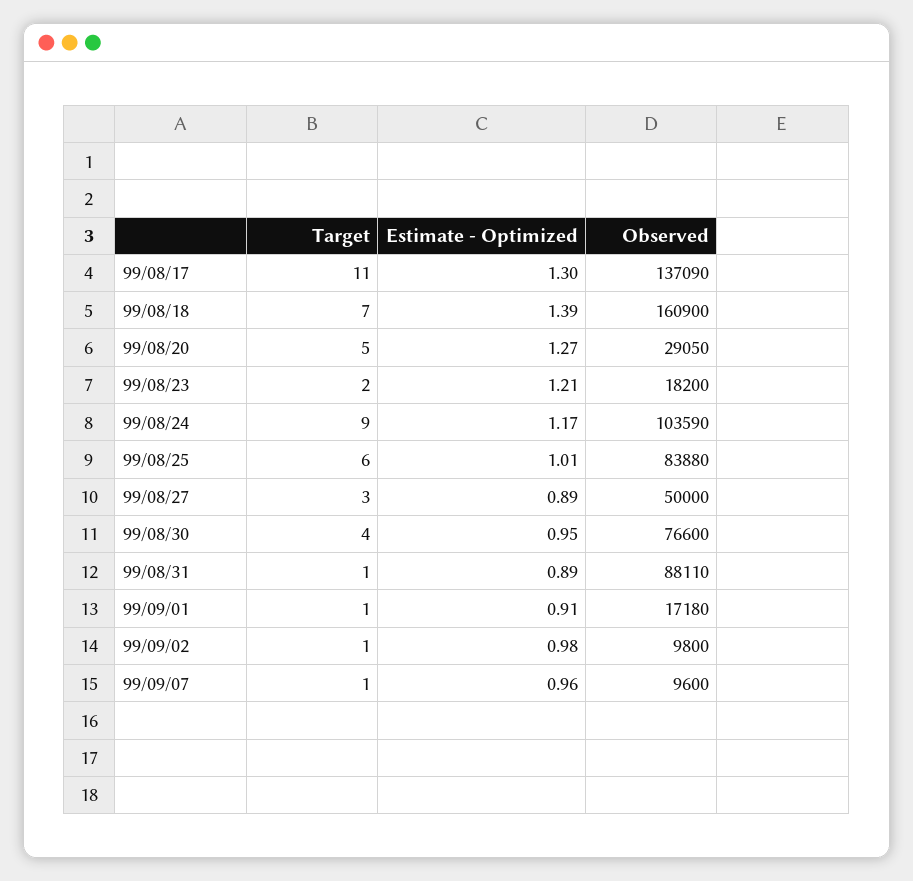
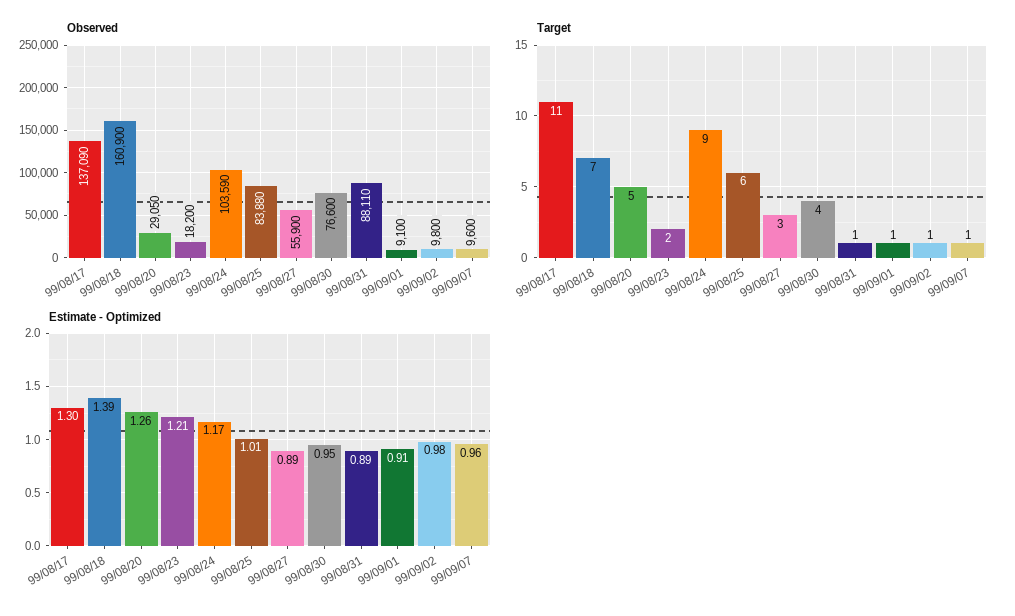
  {
    "Target": {
      "99/08/17": 11,
      "99/08/18": 7,
      "99/08/20": 5,
      "99/08/23": 2,
      "99/08/24": 9,
      "99/08/25": 6,
      "99/08/27": 3,
      "99/08/30": 4,
      "99/08/31": 1,
      "99/09/01": 1,
      "99/09/02": 1,
      "99/09/07": 1
    },
    "Estimate - Optimized": {
      "99/08/17": 1.3,
      "99/08/18": 1.39,
-     "99/08/20": 1.27,
+     "99/08/20": 1.26,
      "99/08/23": 1.21,
      "99/08/24": 1.17,
      "99/08/25": 1.01,
      "99/08/27": 0.89,
      "99/08/30": 0.95,
      "99/08/31": 0.89,
      "99/09/01": 0.91,
      "99/09/02": 0.98,
      "99/09/07": 0.96
    },
    "Observed": {
      "99/08/17": 137090,
      "99/08/18": 160900,
      "99/08/20": 29050,
      "99/08/23": 18200,
      "99/08/24": 103590,
      "99/08/25": 83880,
-     "99/08/27": 50000,
+     "99/08/27": 55900,
      "99/08/30": 76600,
      "99/08/31": 88110,
-     "99/09/01": 17180,
+     "99/09/01": 9100,
      "99/09/02": 9800,
      "99/09/07": 9600
    }
  }

